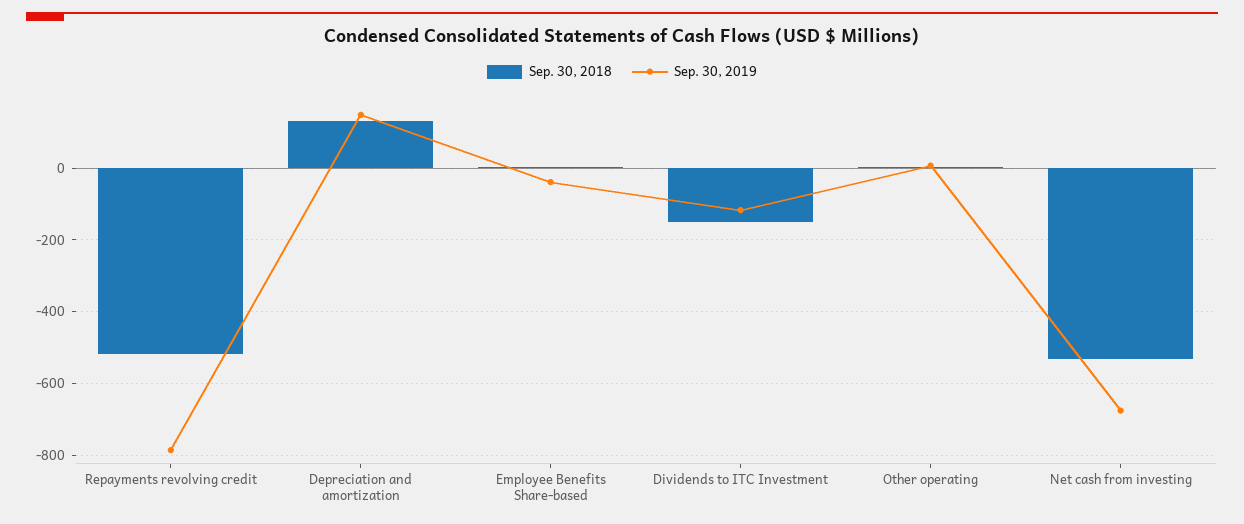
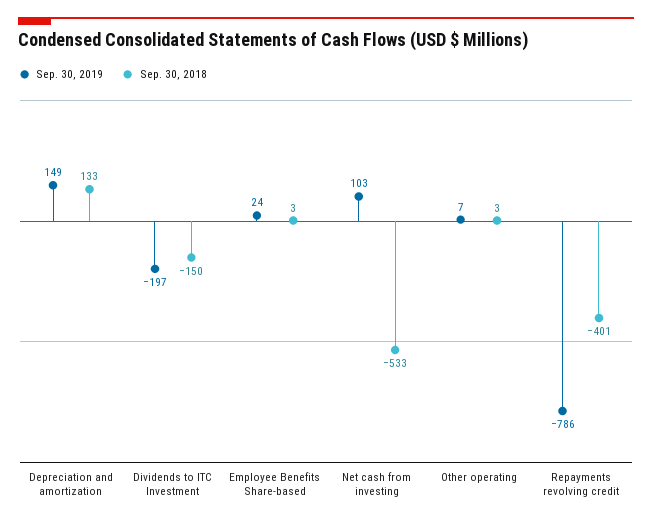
  {
    "Sep. 30, 2018": {
-     "Repayments revolving credit": -520,
+     "Repayments revolving credit": -401,
      "Depreciation and amortization": 133,
      "Employee Benefits Share-based": 3,
      "Dividends to ITC Investment": -150,
      "Other operating": 3,
      "Net cash from investing": -533
    },
    "Sep. 30, 2019": {
      "Repayments revolving credit": -786,
      "Depreciation and amortization": 149,
-     "Employee Benefits Share-based": -40,
+     "Employee Benefits Share-based": 24,
-     "Dividends to ITC Investment": -120,
+     "Dividends to ITC Investment": -197,
      "Other operating": 7,
-     "Net cash from investing": -680
+     "Net cash from investing": 103
    }
  }

